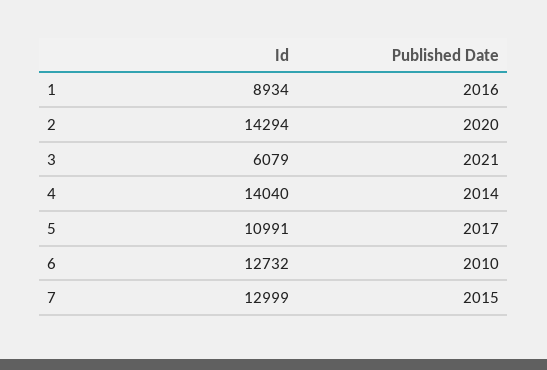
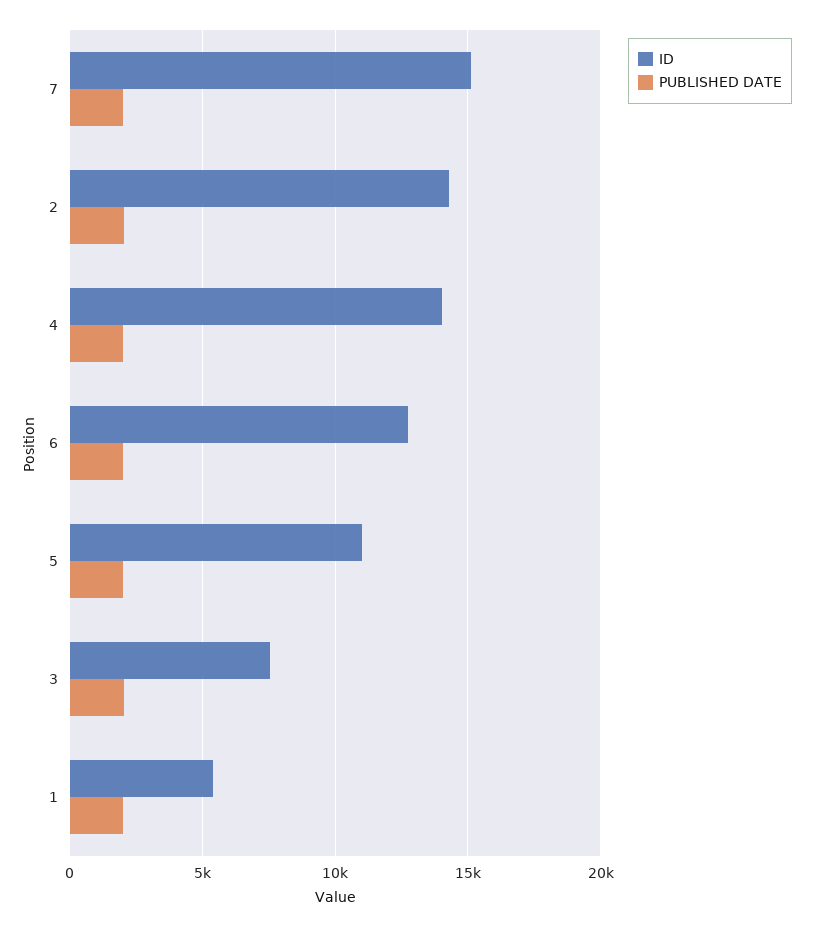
  {
    "Id": {
-     "1": 8934,
+     "1": 5500,
      "2": 14294,
-     "3": 6079,
+     "3": 7500,
      "4": 14040,
      "5": 10991,
      "6": 12732,
-     "7": 12999
+     "7": 15000
    },
    "Published Date": {
      "1": 2016,
      "2": 2020,
      "3": 2021,
      "4": 2014,
      "5": 2017,
      "6": 2010,
      "7": 2015
    }
  }

